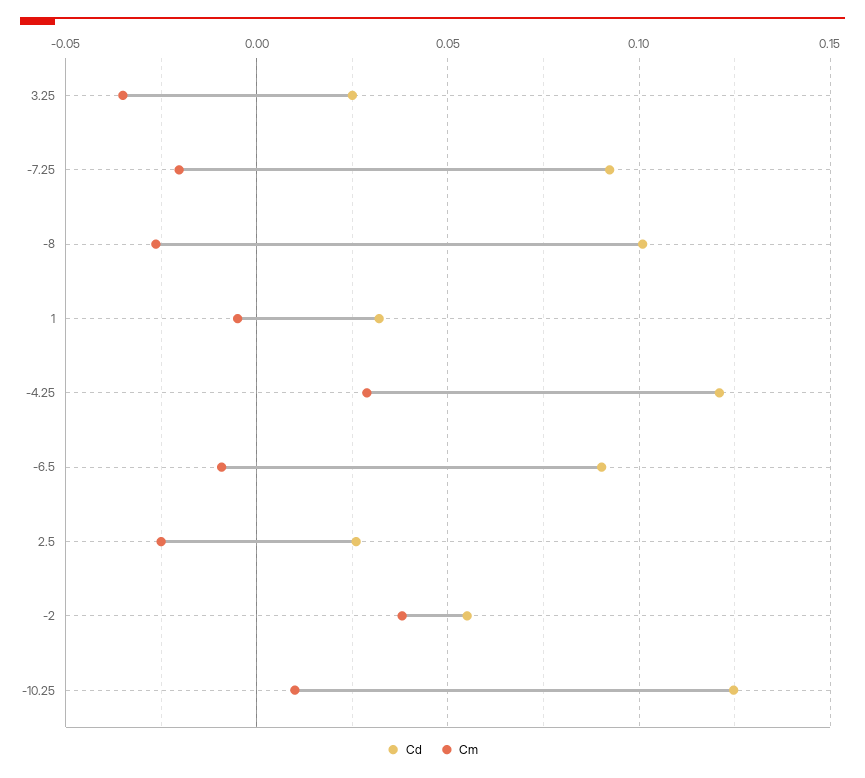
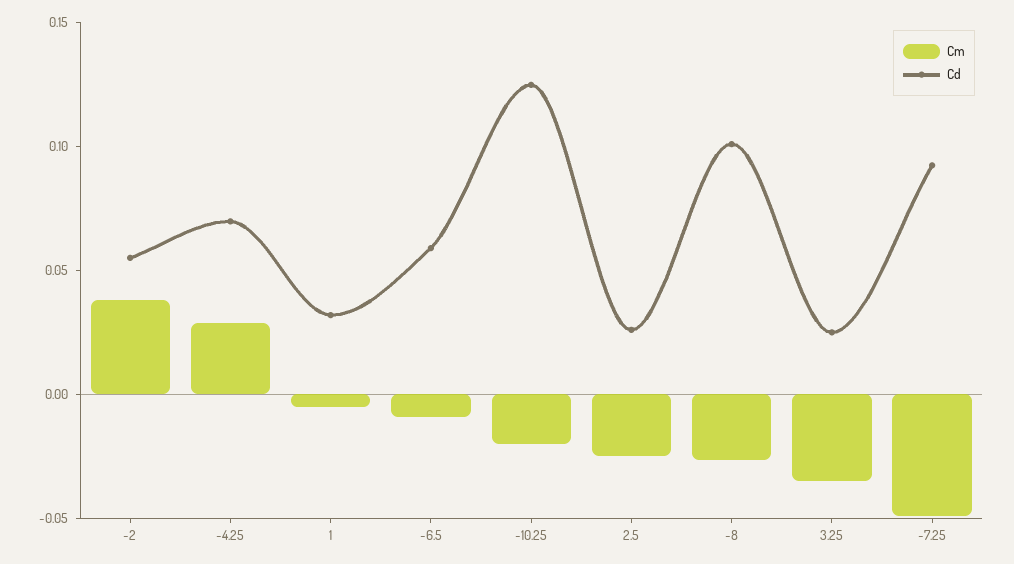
  {
    "Cd": {
      "3.25": 0.025,
      "-7.25": 0.09,
      "-8": 0.1,
      "1": 0.03,
-     "-4.25": 0.12,
+     "-4.25": 0.07,
-     "-6.5": 0.09,
+     "-6.5": 0.06,
      "2.5": 0.025,
      "-2": 0.055,
      "-10.25": 0.125
    },
    "Cm": {
      "3.25": -0.035,
-     "-7.25": -0.02,
+     "-7.25": -0.05,
      "-8": -0.025,
      "1": -0.005,
      "-4.25": 0.03,
      "-6.5": -0.01,
      "2.5": -0.025,
      "-2": 0.04,
-     "-10.25": 0.01
+     "-10.25": -0.02
    }
  }

